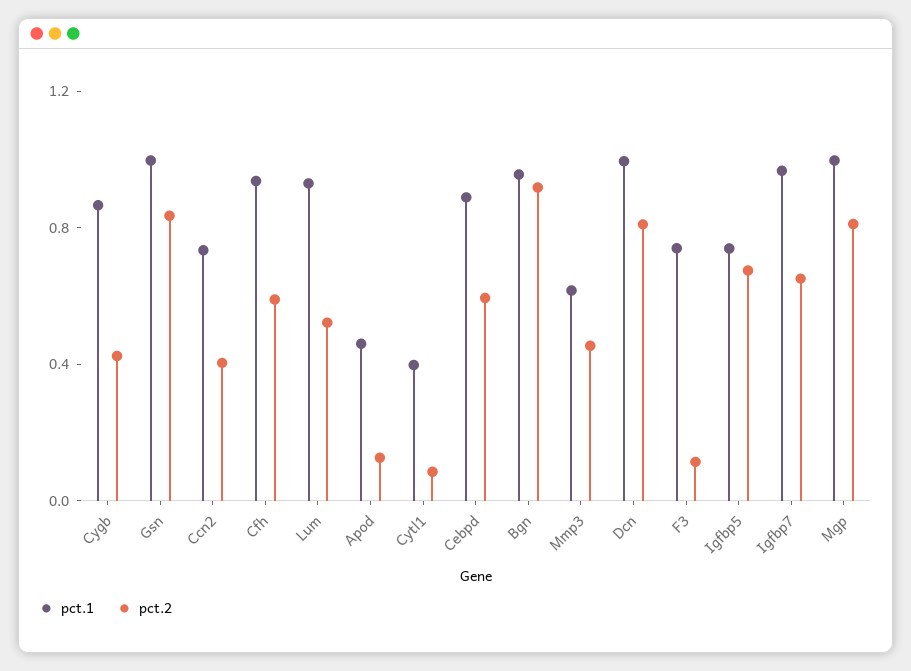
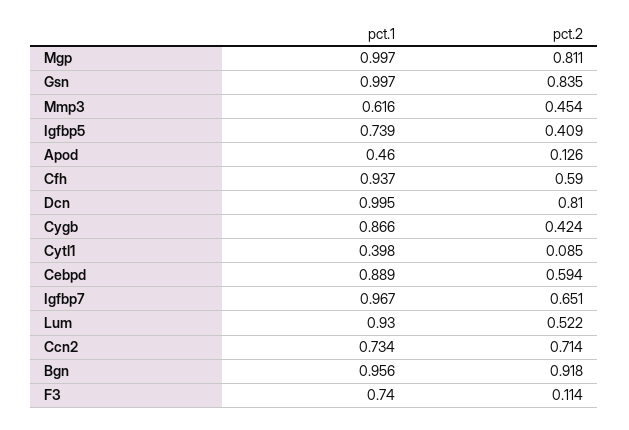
  {
    "pct.1": {
      "Cygb": 0.866,
      "Gsn": 0.997,
      "Ccn2": 0.734,
      "Cfh": 0.937,
      "Lum": 0.93,
      "Apod": 0.46,
      "Cytl1": 0.398,
      "Cebpd": 0.889,
      "Bgn": 0.956,
      "Mmp3": 0.616,
      "Dcn": 0.995,
      "F3": 0.74,
      "Igfbp5": 0.739,
      "Igfbp7": 0.967,
      "Mgp": 0.997
    },
    "pct.2": {
      "Cygb": 0.424,
      "Gsn": 0.835,
-     "Ccn2": 0.4,
+     "Ccn2": 0.714,
      "Cfh": 0.59,
      "Lum": 0.522,
      "Apod": 0.126,
      "Cytl1": 0.085,
      "Cebpd": 0.594,
      "Bgn": 0.918,
      "Mmp3": 0.454,
      "Dcn": 0.81,
      "F3": 0.114,
-     "Igfbp5": 0.7,
+     "Igfbp5": 0.409,
      "Igfbp7": 0.651,
      "Mgp": 0.811
    }
  }

